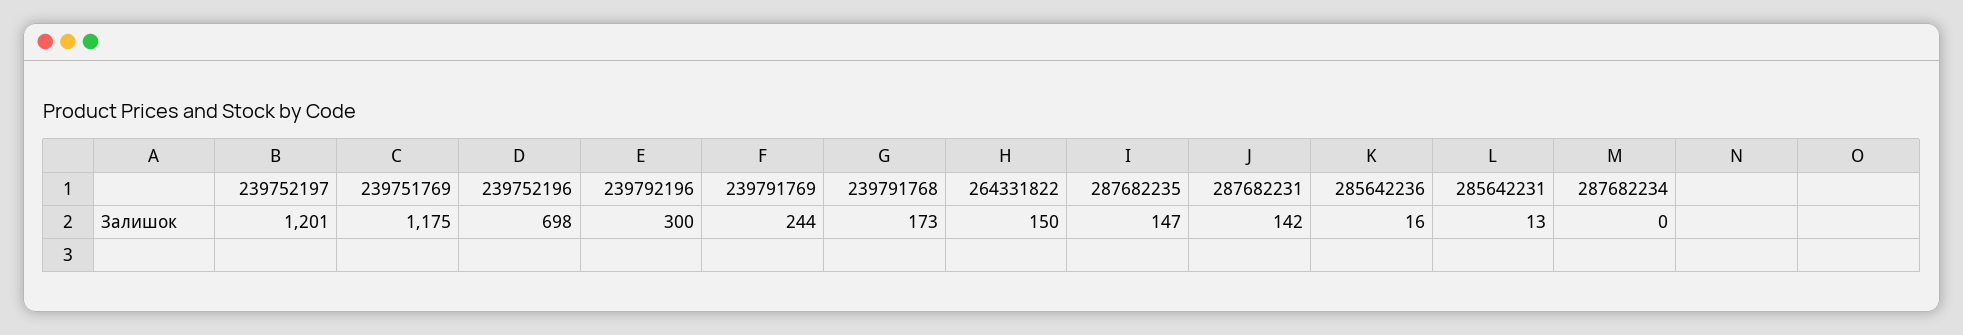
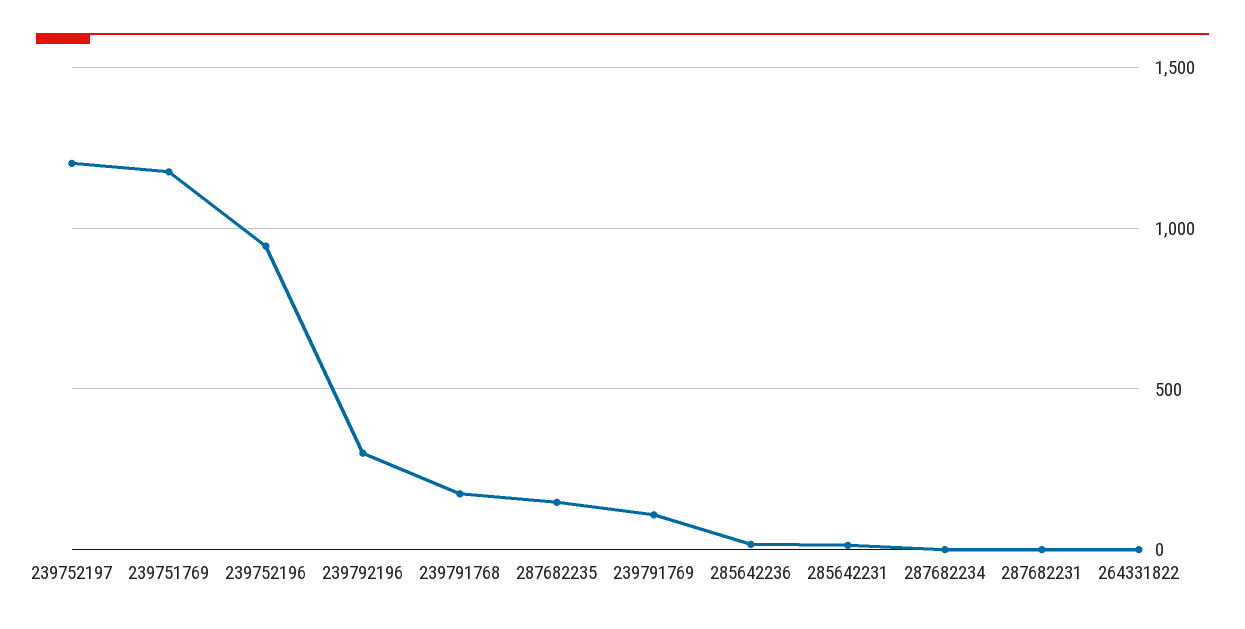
  {
    "239752197": 1201,
    "239751769": 1175,
-   "239752196": 698,
+   "239752196": 950,
    "239792196": 300,
-   "239791769": 244,
+   "239791769": 100,
    "239791768": 173,
-   "264331822": 150,
+   "264331822": 0,
    "287682235": 147,
-   "287682231": 142,
+   "287682231": 0,
    "285642236": 16,
    "285642231": 13,
    "287682234": 0
  }

